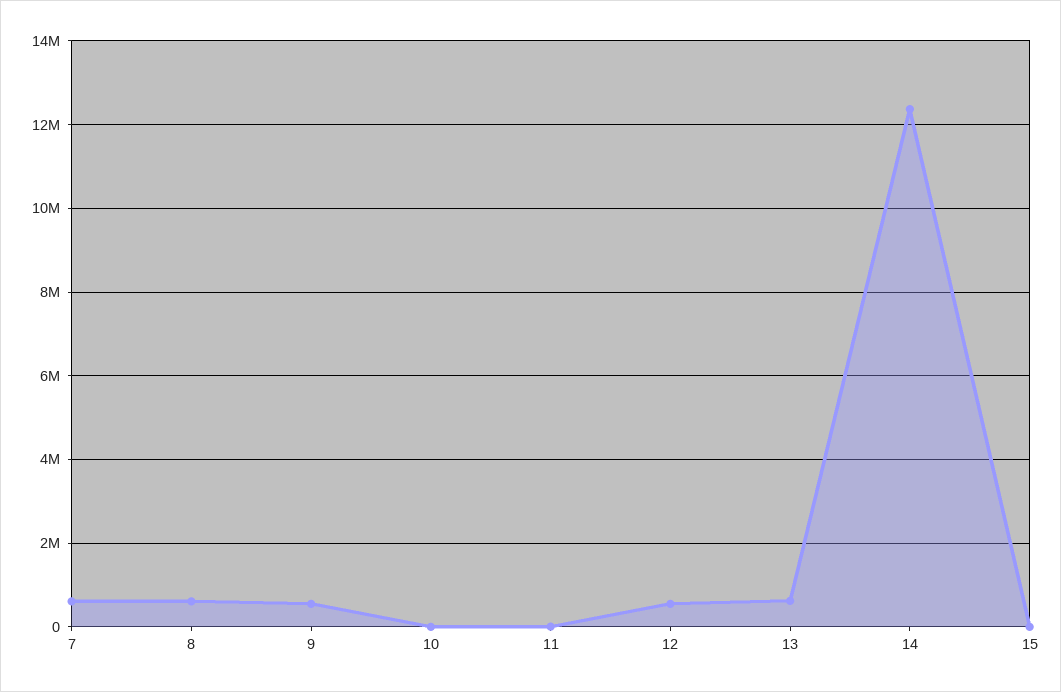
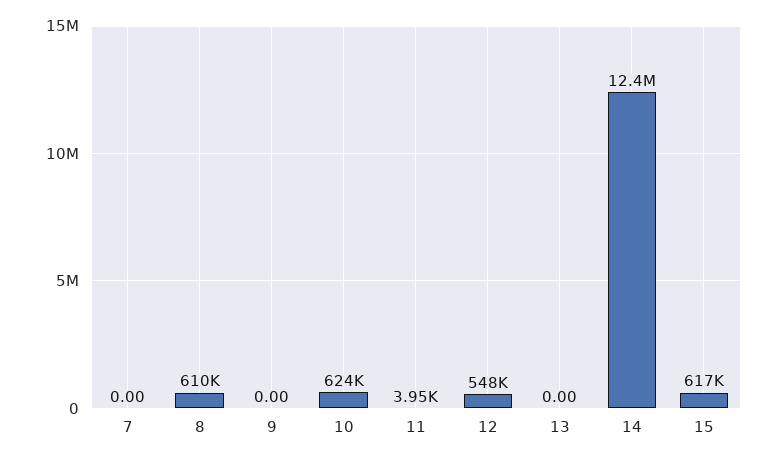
  {
-   "7": 600000,
+   "7": 0,
    "8": 610000,
-   "9": 600000,
+   "9": 0,
-   "10": 0,
+   "10": 624000,
    "11": 3950,
    "12": 548000,
-   "13": 600000,
+   "13": 0,
    "14": 12400000,
-   "15": 0
+   "15": 617000
  }

